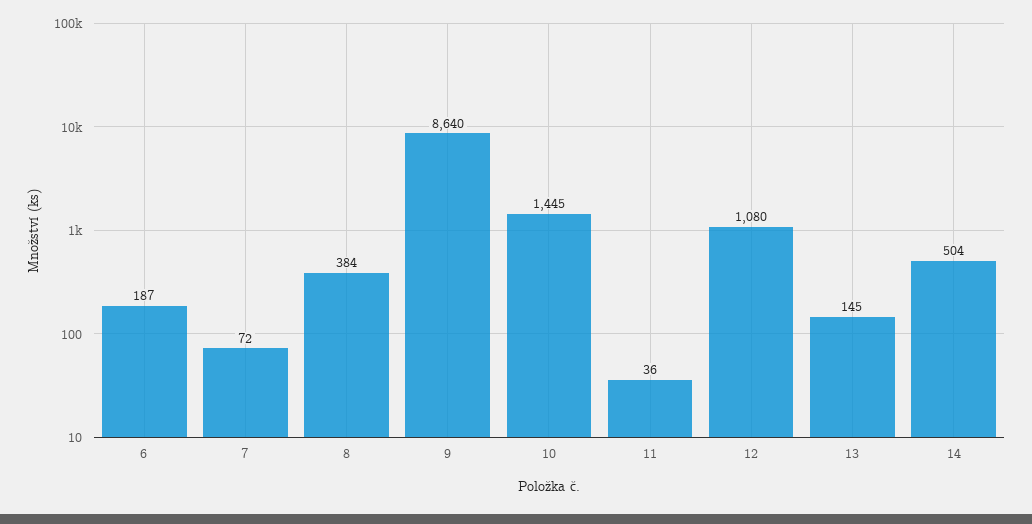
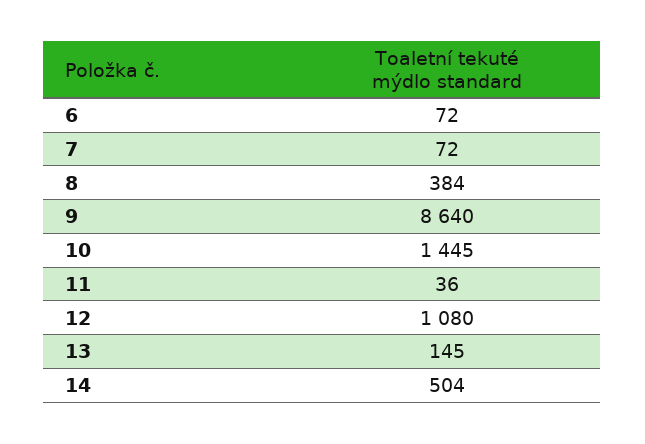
  {
-   "6": 187,
+   "6": 72,
    "7": 72,
    "8": 384,
    "9": 8640,
    "10": 1445,
    "11": 36,
    "12": 1080,
    "13": 145,
    "14": 504
  }

